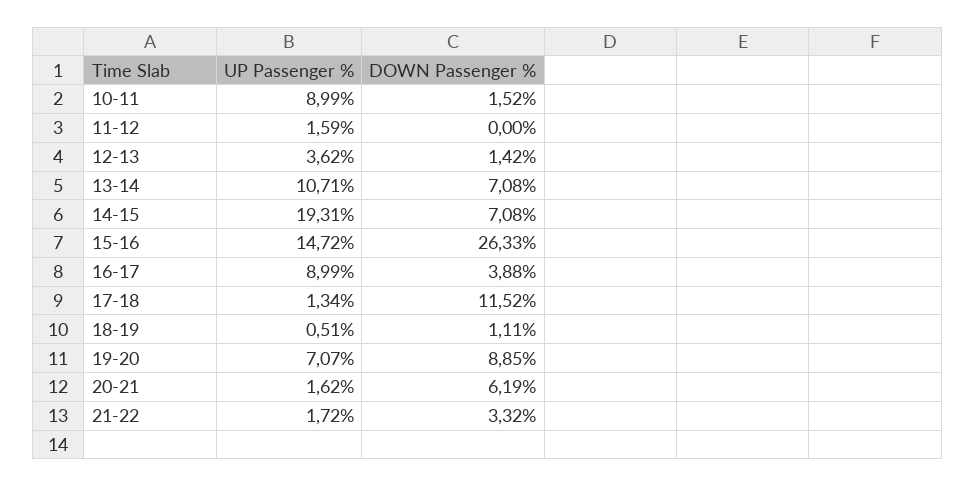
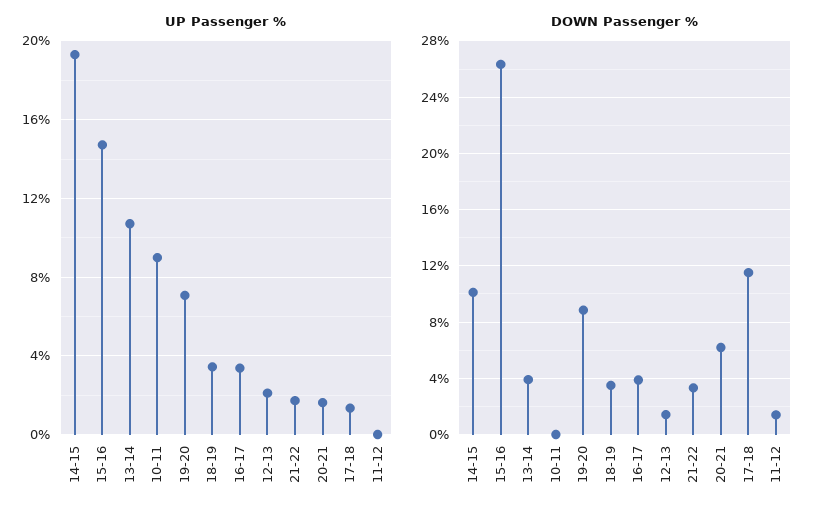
  {
    "UP Passenger %": {
      "10-11": 8.99,
-     "11-12": 1.59,
+     "11-12": 0,
-     "12-13": 3.62,
+     "12-13": 2,
      "13-14": 10.71,
      "14-15": 19.31,
      "15-16": 14.72,
-     "16-17": 8.99,
+     "16-17": 3.5,
      "17-18": 1.34,
-     "18-19": 0.51,
+     "18-19": 3.5,
      "19-20": 7.07,
      "20-21": 1.62,
      "21-22": 1.72
    },
    "DOWN Passenger %": {
-     "10-11": 1.52,
+     "10-11": 0,
-     "11-12": 0,
+     "11-12": 1.5,
      "12-13": 1.42,
-     "13-14": 7.08,
+     "13-14": 4,
-     "14-15": 7.08,
+     "14-15": 10,
      "15-16": 26.33,
      "16-17": 3.88,
      "17-18": 11.52,
-     "18-19": 1.11,
+     "18-19": 3.5,
      "19-20": 8.85,
      "20-21": 6.19,
      "21-22": 3.32
    }
  }

